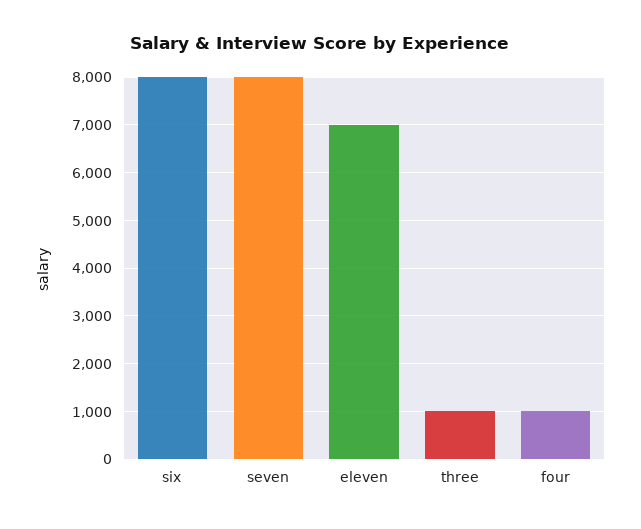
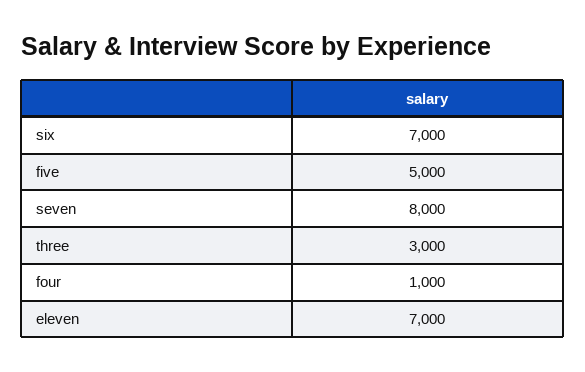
  {
-   "six": 8000,
+   "six": 7000,
    "seven": 8000,
    "eleven": 7000,
-   "three": 1000,
+   "three": 3000,
-   "four": 1000
+   "four": 1000,
+   "five": 5000
  }

